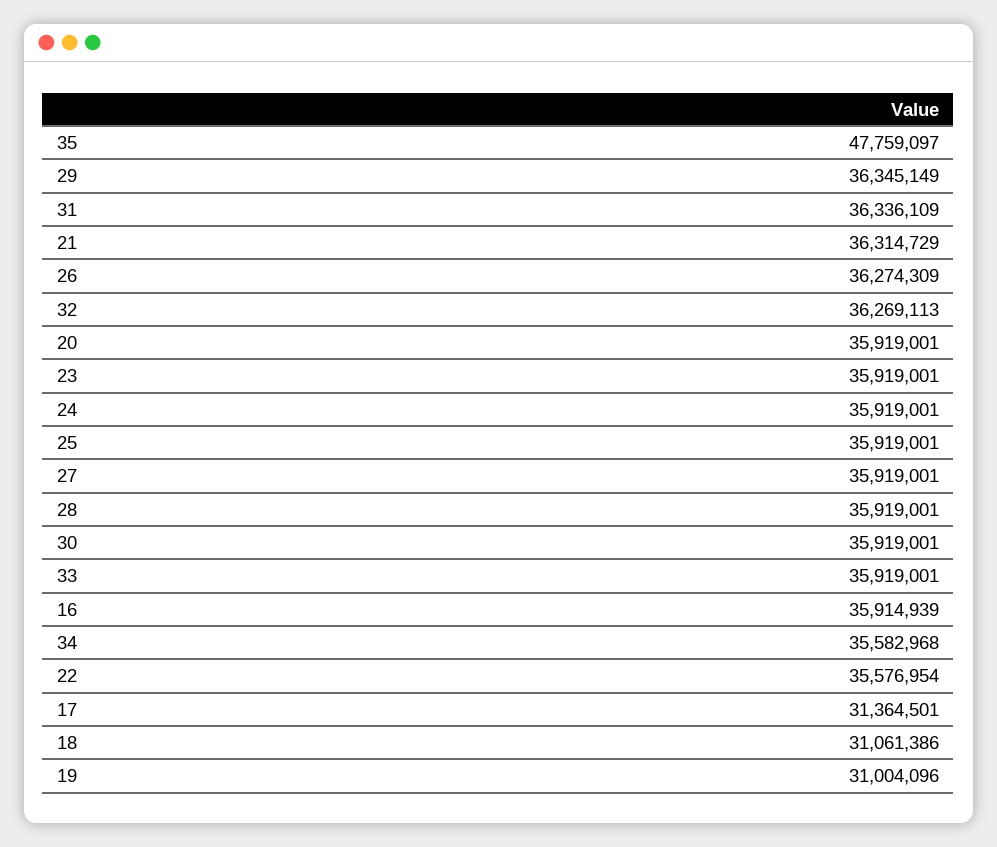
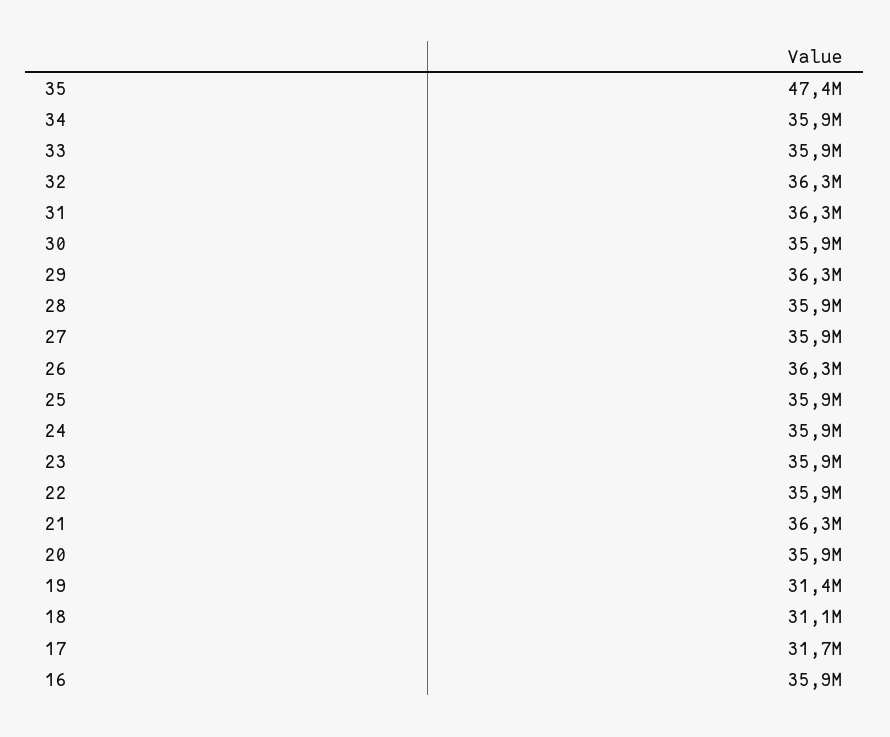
  {
-   "35": 47759097,
+   "35": 47400000,
    "29": 36345149,
    "31": 36336109,
    "21": 36314729,
    "26": 36274309,
    "32": 36269113,
    "20": 35919001,
    "23": 35919001,
    "24": 35919001,
    "25": 35919001,
    "27": 35919001,
    "28": 35919001,
    "30": 35919001,
    "33": 35919001,
    "16": 35914939,
-   "34": 35582968,
+   "34": 35900000,
-   "22": 35576954,
+   "22": 35900000,
-   "17": 31364501,
+   "17": 31700000,
    "18": 31061386,
-   "19": 31004096
+   "19": 31400000
  }

